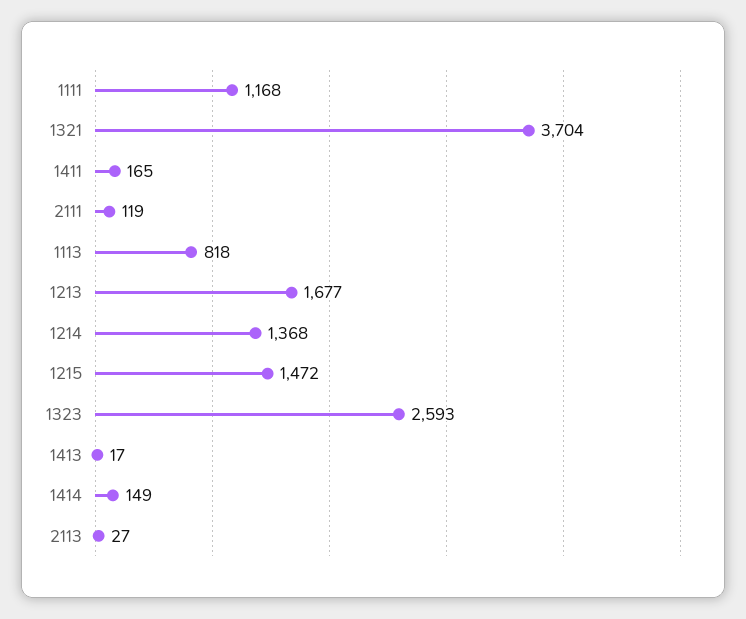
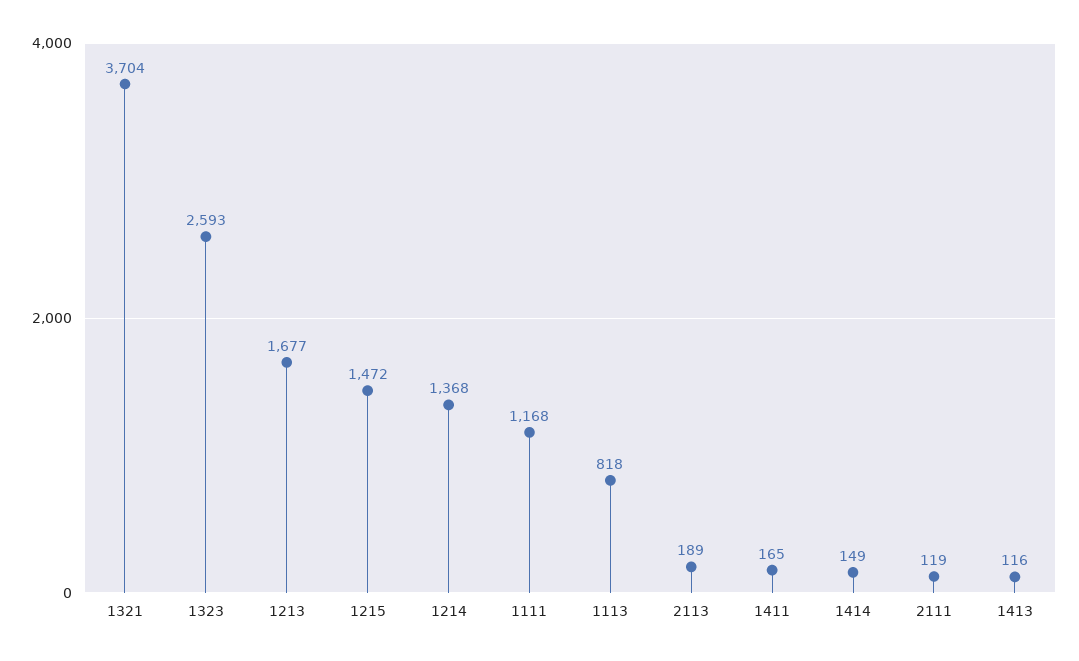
  {
    "1111": 1168,
    "1321": 3704,
    "1411": 165,
    "2111": 119,
    "1113": 818,
    "1213": 1677,
    "1214": 1368,
    "1215": 1472,
    "1323": 2593,
-   "1413": 17,
+   "1413": 116,
    "1414": 149,
-   "2113": 27
+   "2113": 189
  }

